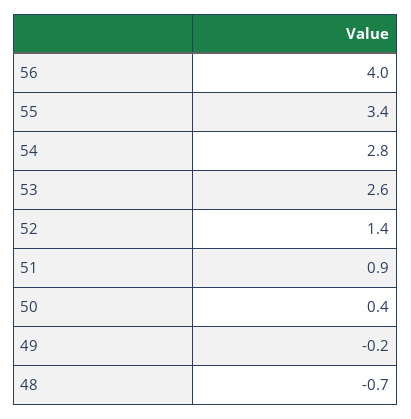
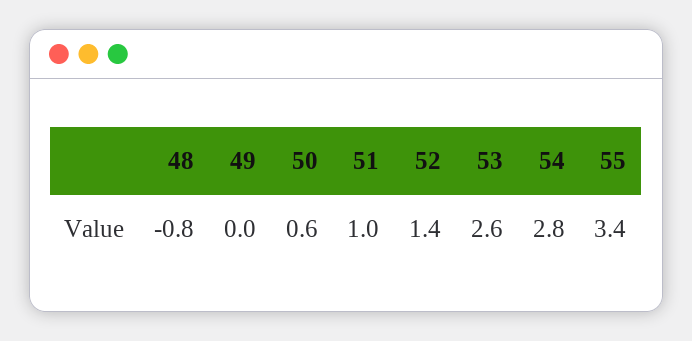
  {
-   "56": 4,
    "55": 3.4,
    "54": 2.8,
    "53": 2.6,
    "52": 1.4,
-   "51": 0.9,
+   "51": 1,
-   "50": 0.4,
+   "50": 0.6,
-   "49": -0.2,
+   "49": 0,
-   "48": -0.7
+   "48": -0.8
  }

